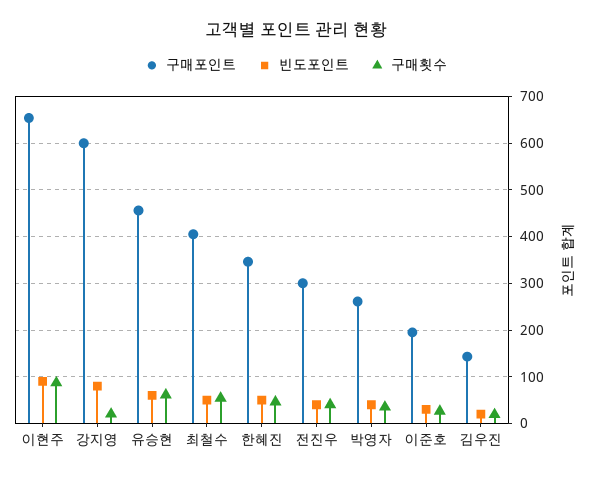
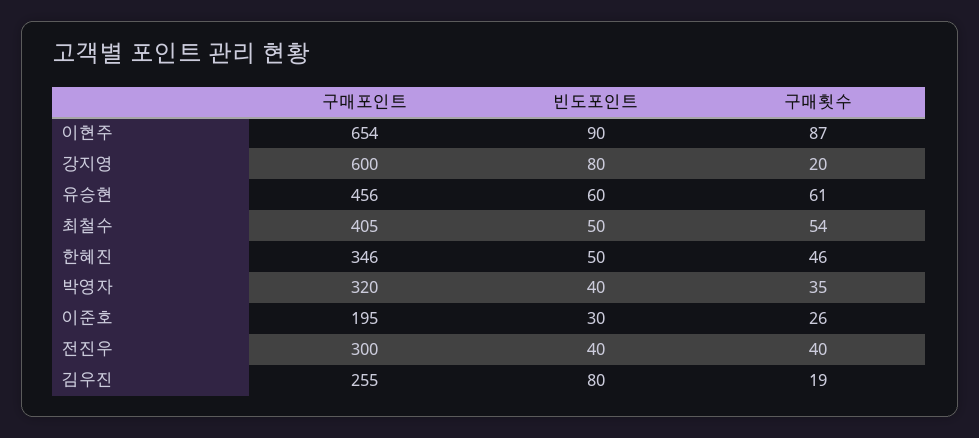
  {
    "구매포인트": {
      "이현주": 654,
      "강지영": 600,
      "유승현": 456,
      "최철수": 405,
      "한혜진": 346,
      "전진우": 300,
-     "박영자": 260,
+     "박영자": 320,
      "이준호": 195,
-     "김우진": 140
+     "김우진": 255
    },
    "빈도포인트": {
      "이현주": 90,
      "강지영": 80,
      "유승현": 60,
      "최철수": 50,
      "한혜진": 50,
      "전진우": 40,
      "박영자": 40,
      "이준호": 30,
-     "김우진": 20
+     "김우진": 80
    },
    "구매횟수": {
      "이현주": 87,
      "강지영": 20,
      "유승현": 61,
      "최철수": 54,
      "한혜진": 46,
      "전진우": 40,
      "박영자": 35,
      "이준호": 26,
      "김우진": 19
    }
  }

